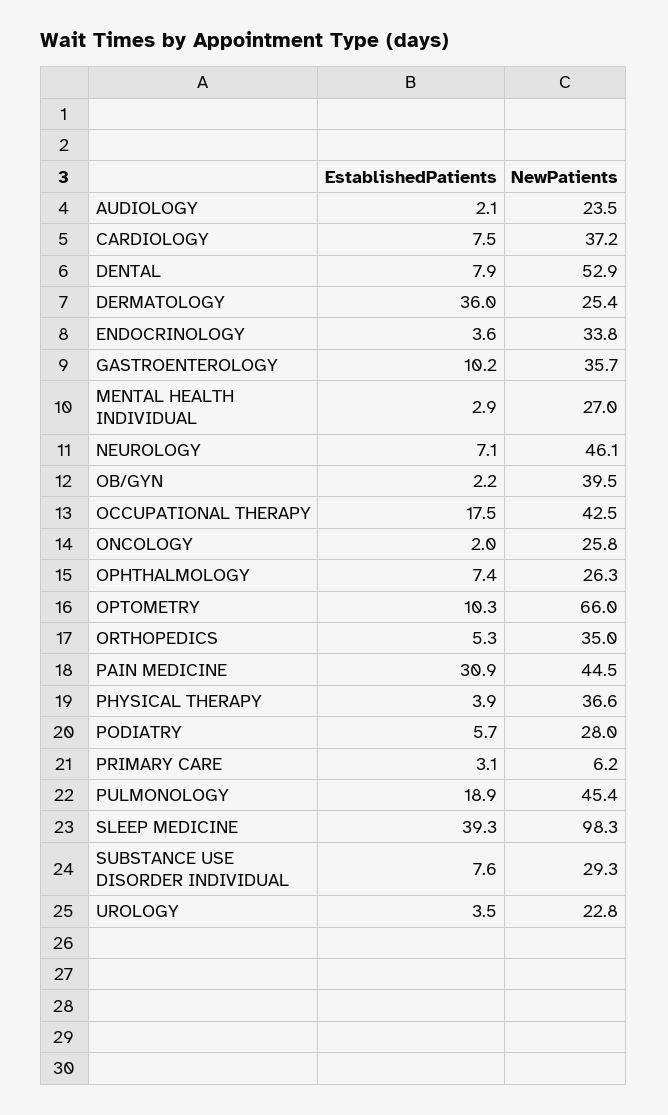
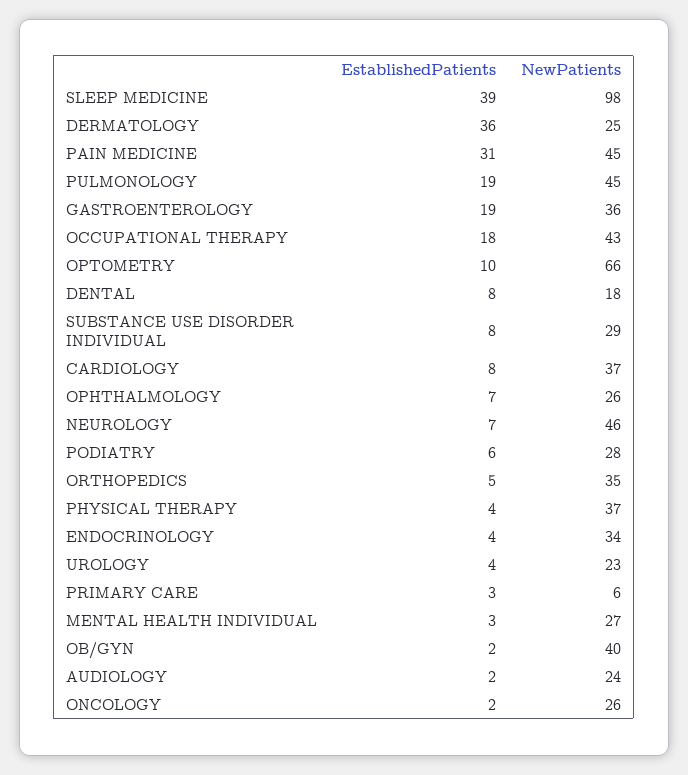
  {
    "EstablishedPatients": {
      "AUDIOLOGY": 2.1,
      "CARDIOLOGY": 7.5,
      "DENTAL": 7.9,
      "DERMATOLOGY": 36,
      "ENDOCRINOLOGY": 3.6,
-     "GASTROENTEROLOGY": 10.2,
+     "GASTROENTEROLOGY": 19,
      "MENTAL HEALTH INDIVIDUAL": 2.9,
      "NEUROLOGY": 7.1,
      "OB/GYN": 2.2,
      "OCCUPATIONAL THERAPY": 17.5,
      "ONCOLOGY": 2,
      "OPHTHALMOLOGY": 7.4,
      "OPTOMETRY": 10.3,
      "ORTHOPEDICS": 5.3,
      "PAIN MEDICINE": 30.9,
      "PHYSICAL THERAPY": 3.9,
      "PODIATRY": 5.7,
      "PRIMARY CARE": 3.1,
      "PULMONOLOGY": 18.9,
      "SLEEP MEDICINE": 39.3,
      "SUBSTANCE USE DISORDER INDIVIDUAL": 7.6,
      "UROLOGY": 3.5
    },
    "NewPatients": {
      "AUDIOLOGY": 23.5,
      "CARDIOLOGY": 37.2,
-     "DENTAL": 52.9,
+     "DENTAL": 18,
      "DERMATOLOGY": 25.4,
      "ENDOCRINOLOGY": 33.8,
      "GASTROENTEROLOGY": 35.7,
      "MENTAL HEALTH INDIVIDUAL": 27,
      "NEUROLOGY": 46.1,
      "OB/GYN": 39.5,
      "OCCUPATIONAL THERAPY": 42.5,
      "ONCOLOGY": 25.8,
      "OPHTHALMOLOGY": 26.3,
      "OPTOMETRY": 66,
      "ORTHOPEDICS": 35,
      "PAIN MEDICINE": 44.5,
      "PHYSICAL THERAPY": 36.6,
      "PODIATRY": 28,
      "PRIMARY CARE": 6.2,
      "PULMONOLOGY": 45.4,
      "SLEEP MEDICINE": 98.3,
      "SUBSTANCE USE DISORDER INDIVIDUAL": 29.3,
      "UROLOGY": 22.8
    }
  }

